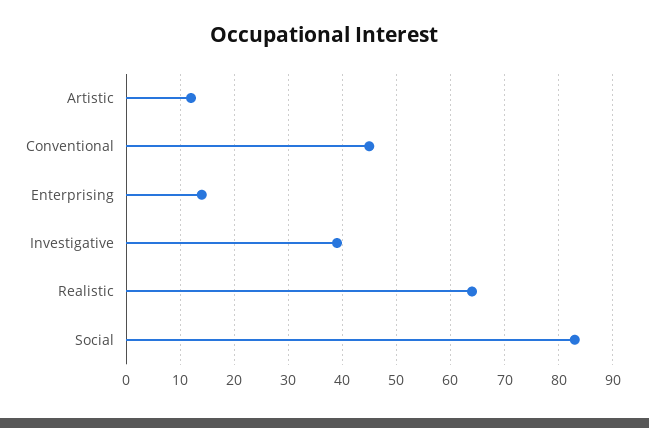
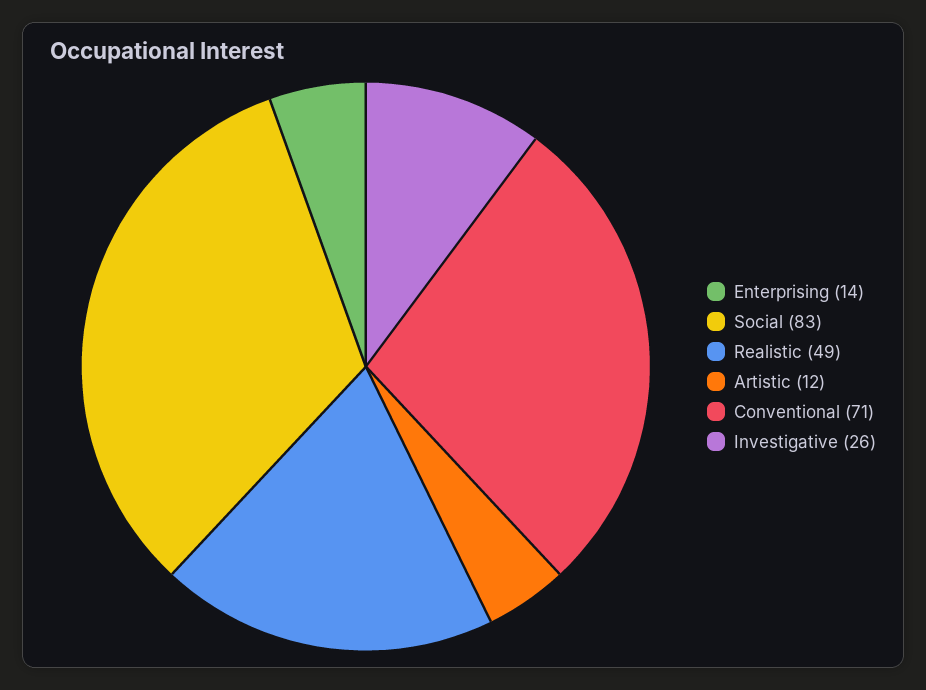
  {
    "Artistic": 12,
-   "Conventional": 45,
+   "Conventional": 71,
    "Enterprising": 14,
-   "Investigative": 40,
+   "Investigative": 26,
-   "Realistic": 65,
+   "Realistic": 49,
    "Social": 83
  }

